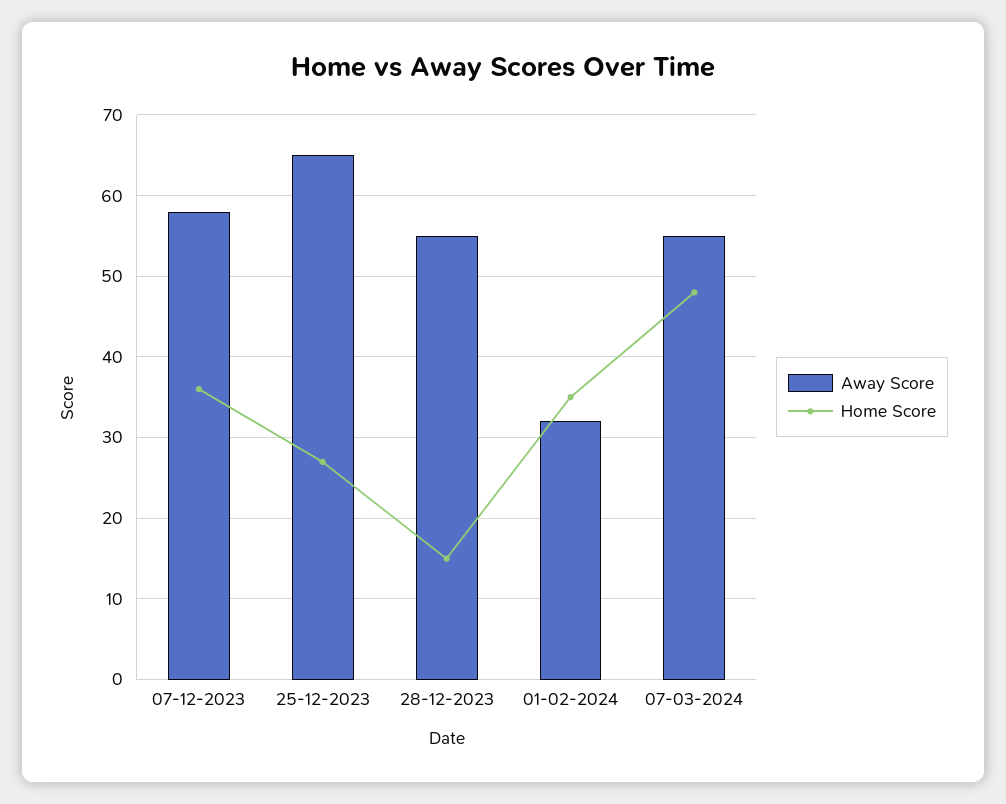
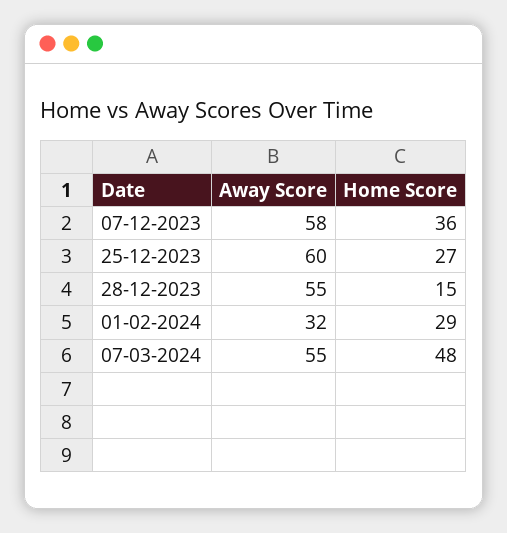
  {
    "Away Score": {
      "07-12-2023": 58,
-     "25-12-2023": 65,
+     "25-12-2023": 60,
      "28-12-2023": 55,
      "01-02-2024": 32,
      "07-03-2024": 55
    },
    "Home Score": {
      "07-12-2023": 36,
      "25-12-2023": 27,
      "28-12-2023": 15,
-     "01-02-2024": 35,
+     "01-02-2024": 29,
      "07-03-2024": 48
    }
  }

